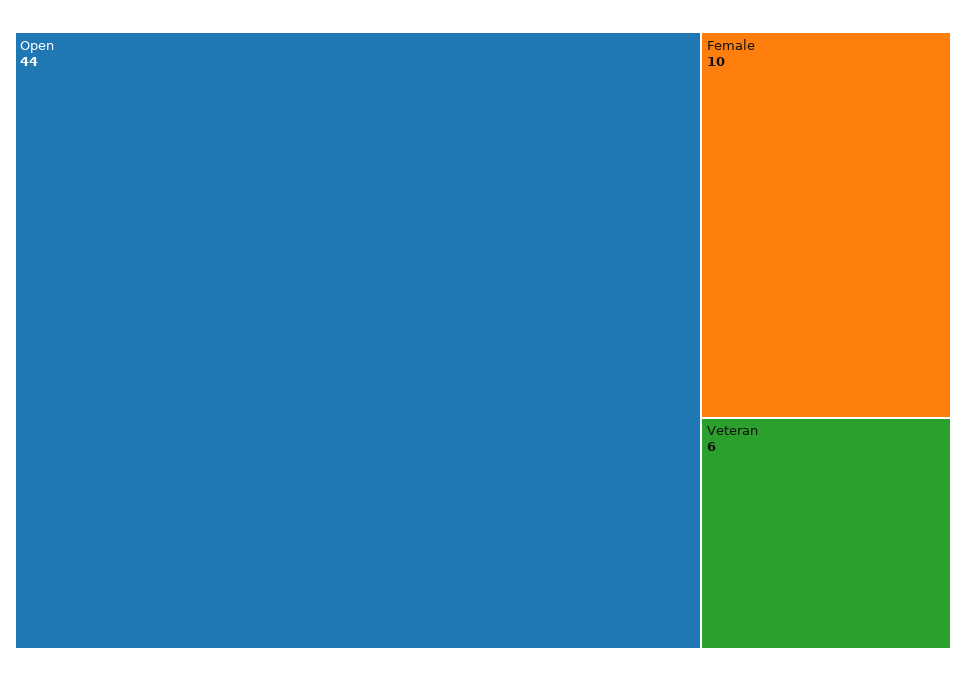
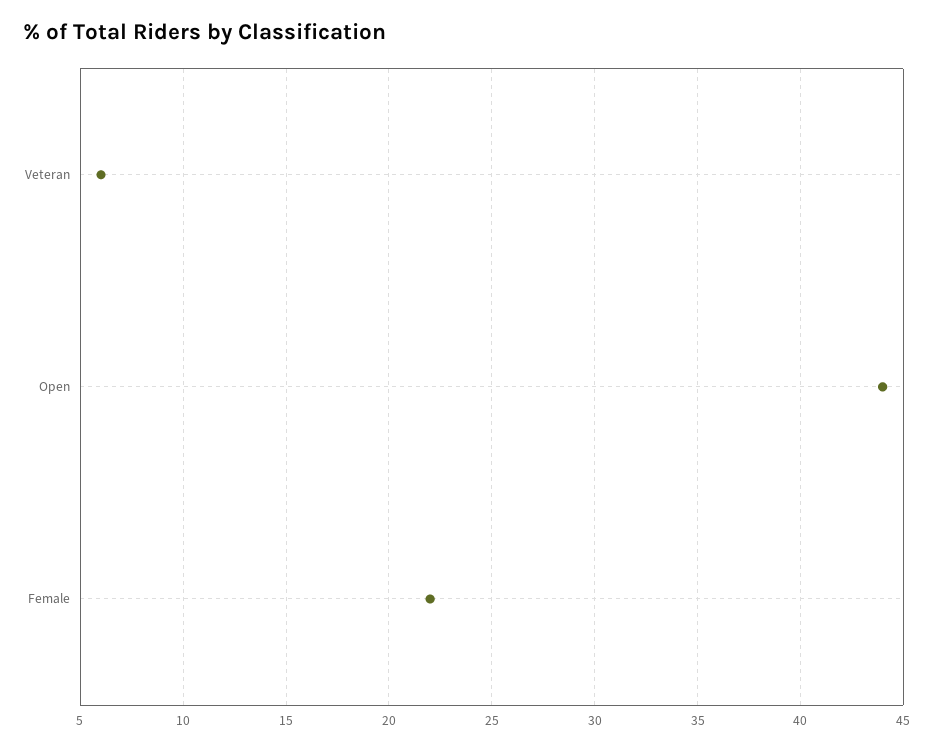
  {
    "Open": 44,
-   "Female": 10,
+   "Female": 22,
    "Veteran": 6
  }

